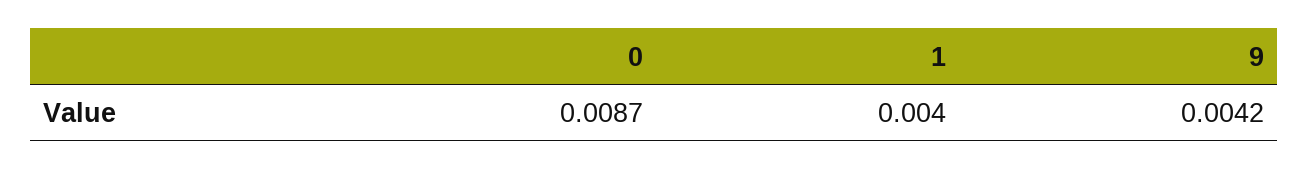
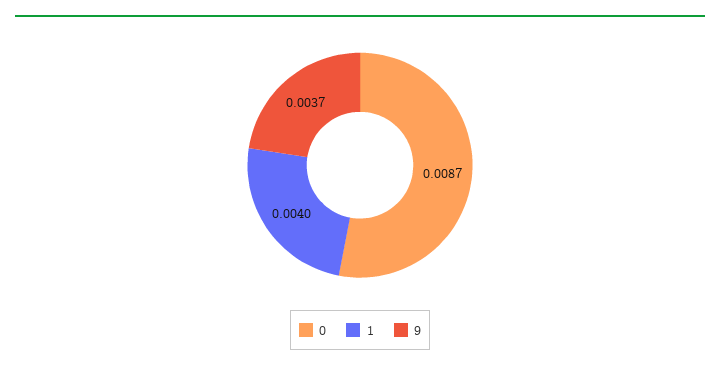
  {
    "0": 0.0087,
    "1": 0.004,
-   "9": 0.0042
+   "9": 0.0037
  }

